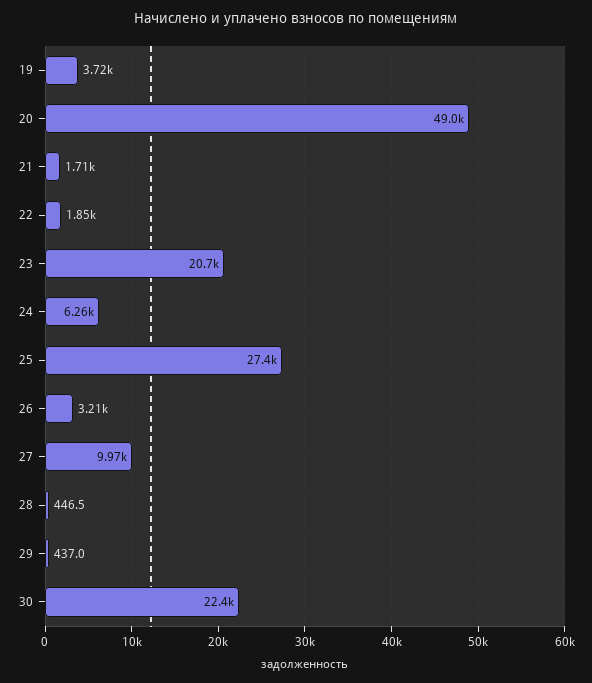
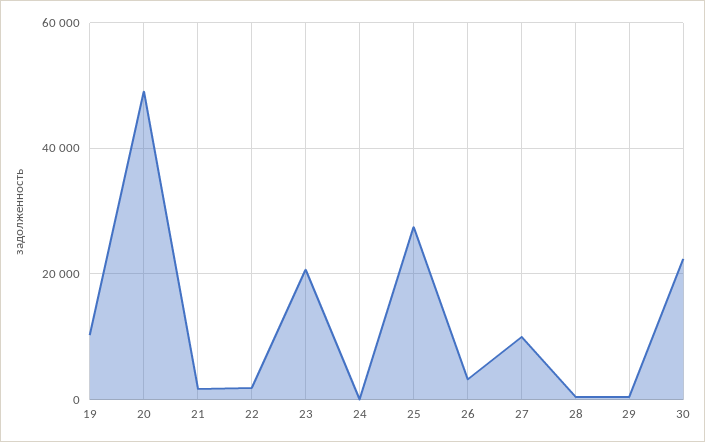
  {
-   "19": 3720,
+   "19": 10000,
    "20": 49000,
    "21": 1710,
    "22": 1850,
    "23": 20700,
-   "24": 6260,
+   "24": 0,
    "25": 27400,
    "26": 3210,
    "27": 9970,
    "28": 446.5,
    "29": 437,
    "30": 22400
  }

